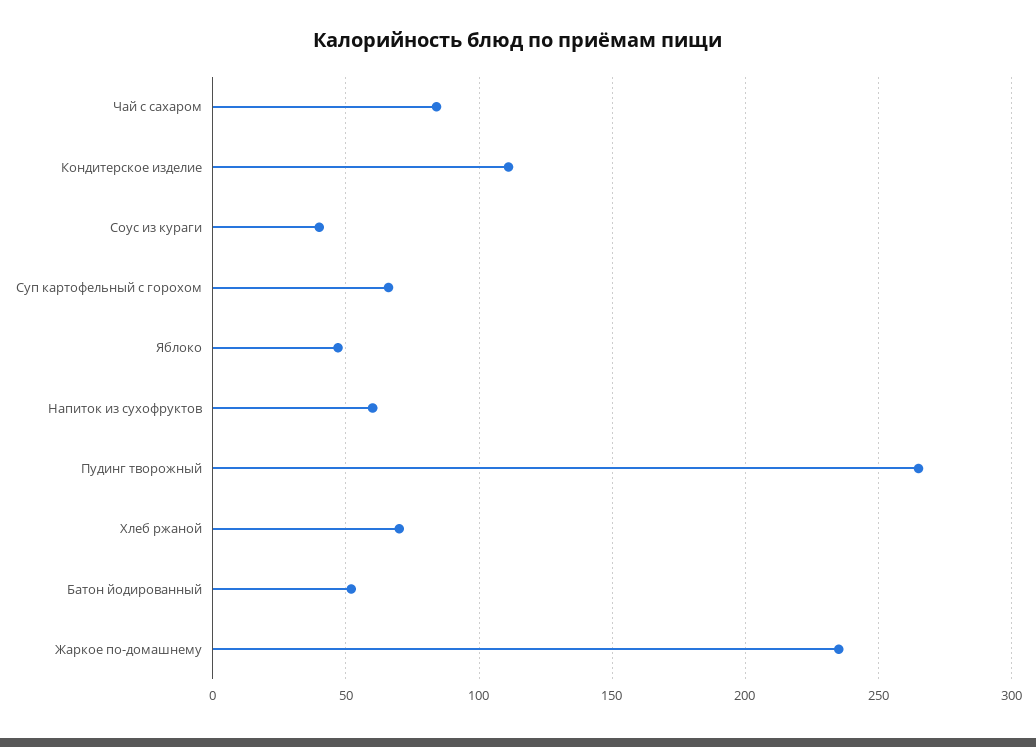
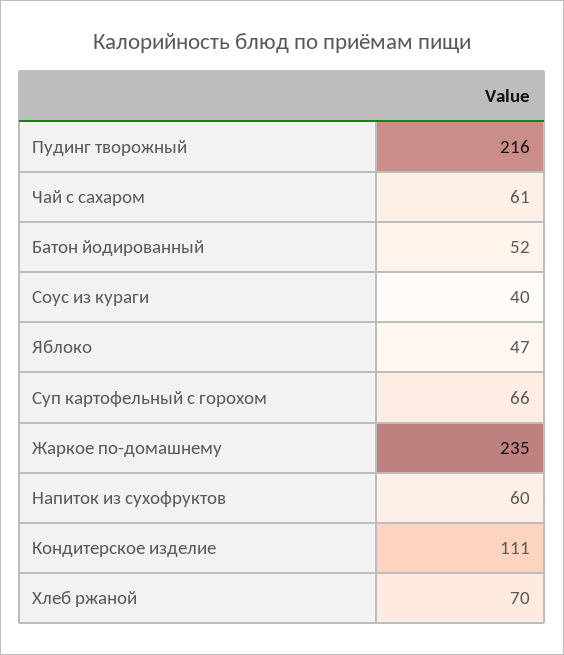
  {
-   "Чай с сахаром": 85,
+   "Чай с сахаром": 61,
    "Кондитерское изделие": 111,
    "Соус из кураги": 40,
    "Суп картофельный с горохом": 66,
    "Яблоко": 47,
    "Напиток из сухофруктов": 60,
-   "Пудинг творожный": 265,
+   "Пудинг творожный": 216,
    "Хлеб ржаной": 70,
    "Батон йодированный": 52,
    "Жаркое по-домашнему": 235
  }

